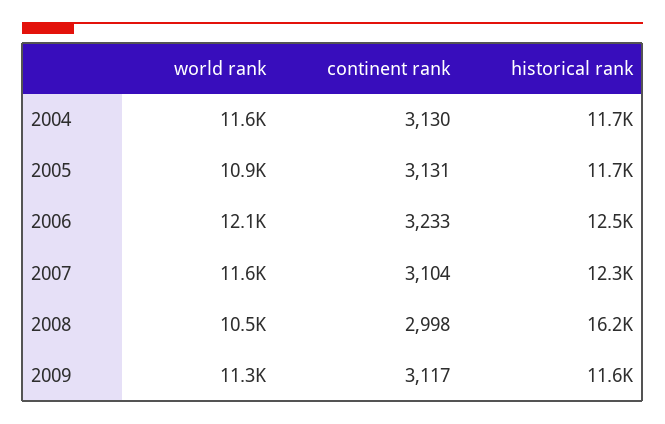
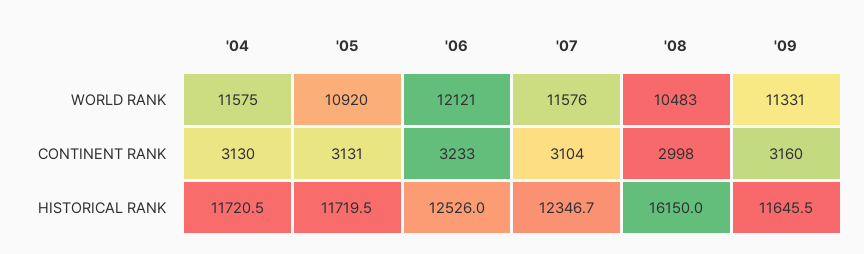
  {
    "world rank": {
      "2004": 11575,
      "2005": 10920,
      "2006": 12121,
      "2007": 11576,
      "2008": 10483,
      "2009": 11331
    },
    "continent rank": {
      "2004": 3130,
      "2005": 3131,
      "2006": 3233,
      "2007": 3104,
      "2008": 2998,
-     "2009": 3117
+     "2009": 3160
    },
    "historical rank": {
      "2004": 11720.5,
      "2005": 11719.5,
      "2006": 12526,
      "2007": 12346.7,
      "2008": 16150,
      "2009": 11645.5
    }
  }

